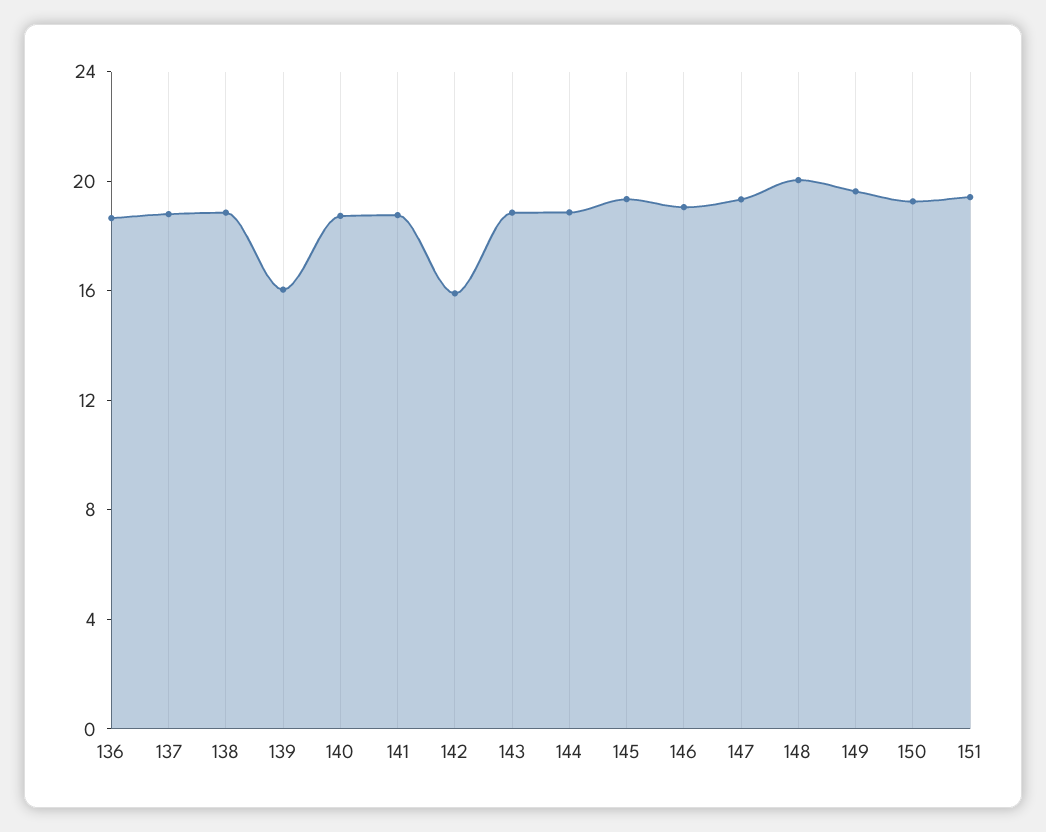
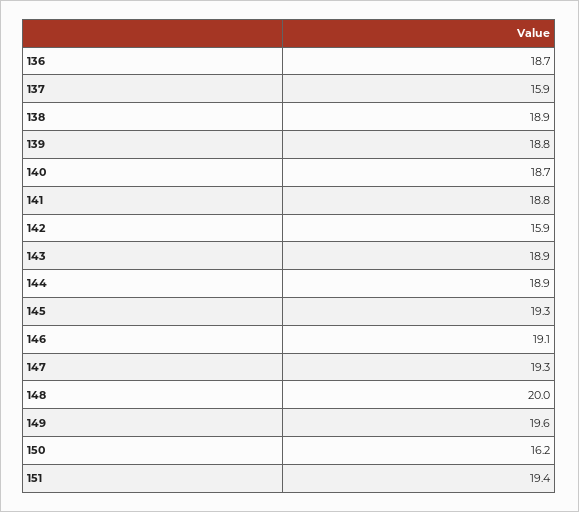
  {
    "136": 18.7,
-   "137": 19,
+   "137": 15.9,
    "138": 18.9,
-   "139": 16,
+   "139": 18.8,
    "140": 18.7,
    "141": 18.8,
    "142": 15.9,
    "143": 18.9,
    "144": 18.9,
    "145": 19.3,
    "146": 19.1,
    "147": 19.3,
    "148": 20,
    "149": 19.6,
-   "150": 19,
+   "150": 16.2,
    "151": 19.4
  }

